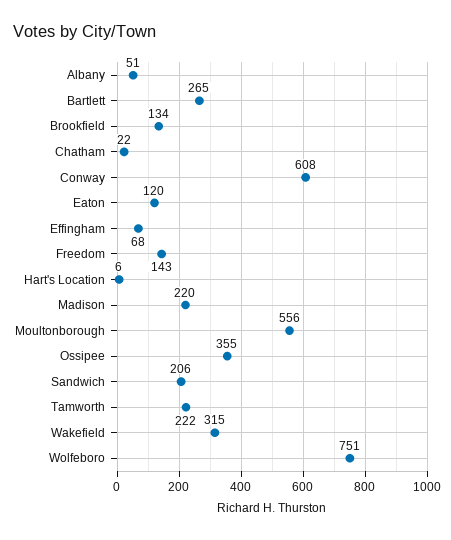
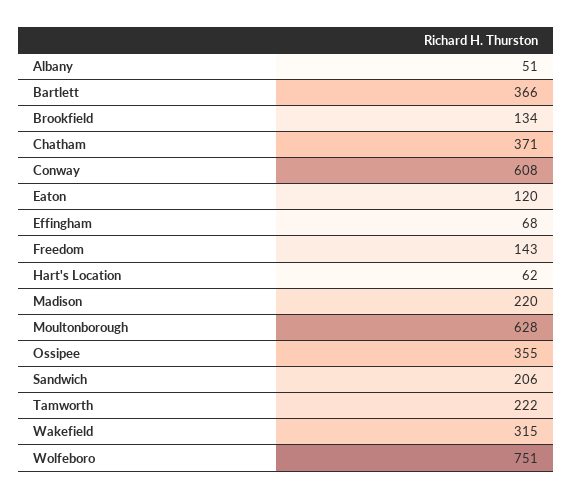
  {
    "Albany": 51,
-   "Bartlett": 265,
+   "Bartlett": 366,
    "Brookfield": 134,
-   "Chatham": 22,
+   "Chatham": 371,
    "Conway": 608,
    "Eaton": 120,
    "Effingham": 68,
    "Freedom": 143,
-   "Hart's Location": 6,
+   "Hart's Location": 62,
    "Madison": 220,
-   "Moultonborough": 556,
+   "Moultonborough": 628,
    "Ossipee": 355,
    "Sandwich": 206,
    "Tamworth": 222,
    "Wakefield": 315,
    "Wolfeboro": 751
  }

